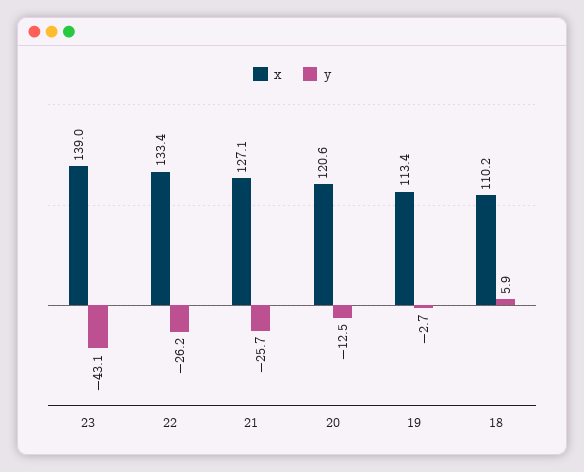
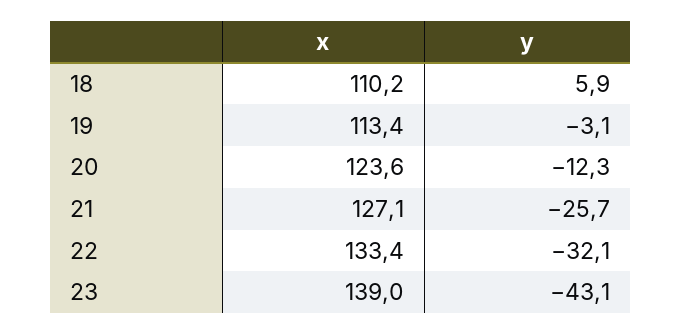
  {
    "x": {
      "23": 139,
      "22": 133.4,
      "21": 127.1,
-     "20": 120.6,
+     "20": 123.6,
      "19": 113.4,
      "18": 110.2
    },
    "y": {
      "23": -43.1,
-     "22": -26.2,
+     "22": -32.1,
      "21": -25.7,
-     "20": -12.5,
+     "20": -12.3,
-     "19": -2.7,
+     "19": -3.1,
      "18": 5.9
    }
  }

